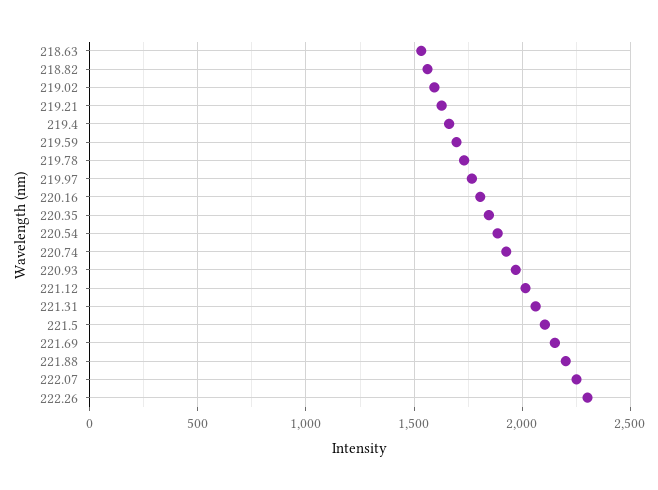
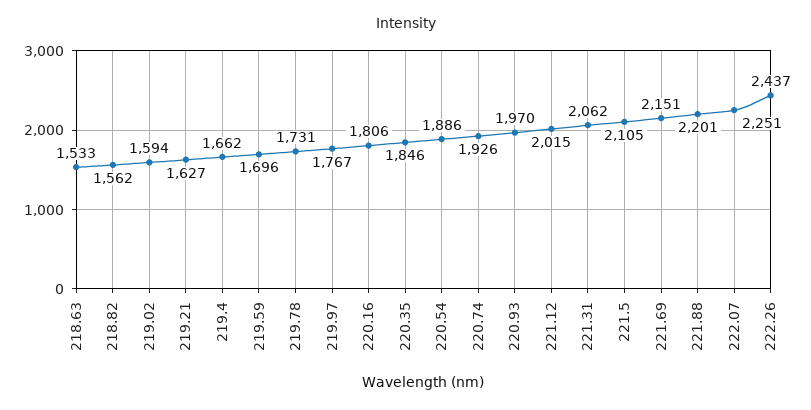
  {
    "218.63": 1533,
    "218.82": 1562,
    "219.02": 1594,
    "219.21": 1627,
    "219.4": 1662,
    "219.59": 1696,
    "219.78": 1731,
    "219.97": 1767,
    "220.16": 1806,
    "220.35": 1846,
    "220.54": 1886,
    "220.74": 1926,
    "220.93": 1970,
    "221.12": 2015,
    "221.31": 2062,
    "221.5": 2105,
    "221.69": 2151,
    "221.88": 2201,
    "222.07": 2251,
-   "222.26": 2300
+   "222.26": 2437
  }

